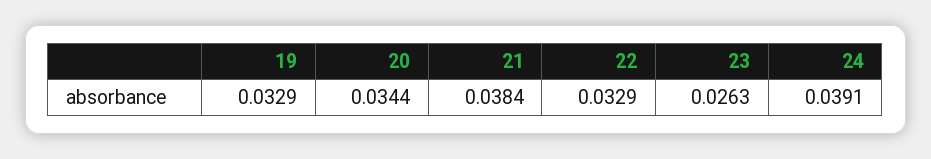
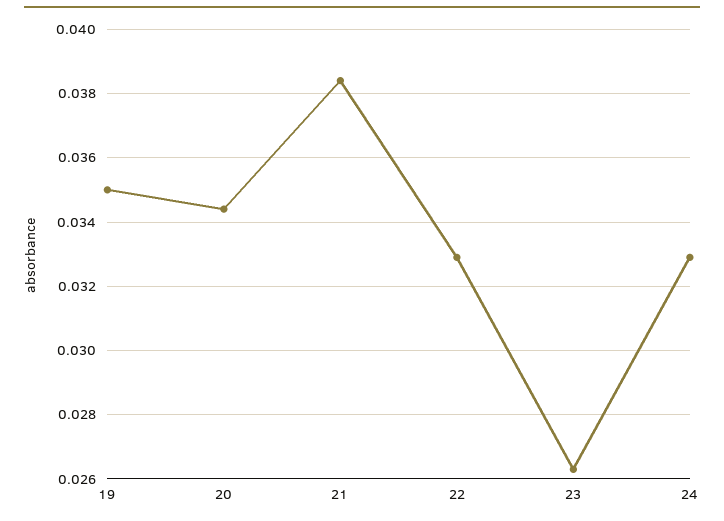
  {
-   "19": 0.0329,
+   "19": 0.035,
    "20": 0.0344,
    "21": 0.0384,
    "22": 0.0329,
    "23": 0.0263,
-   "24": 0.0391
+   "24": 0.033
  }

